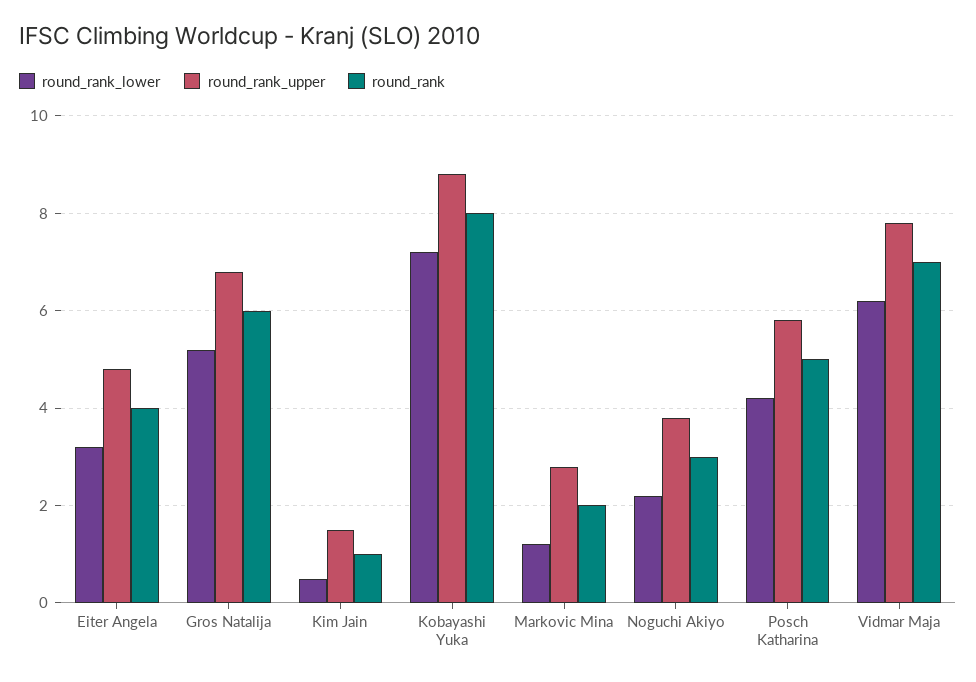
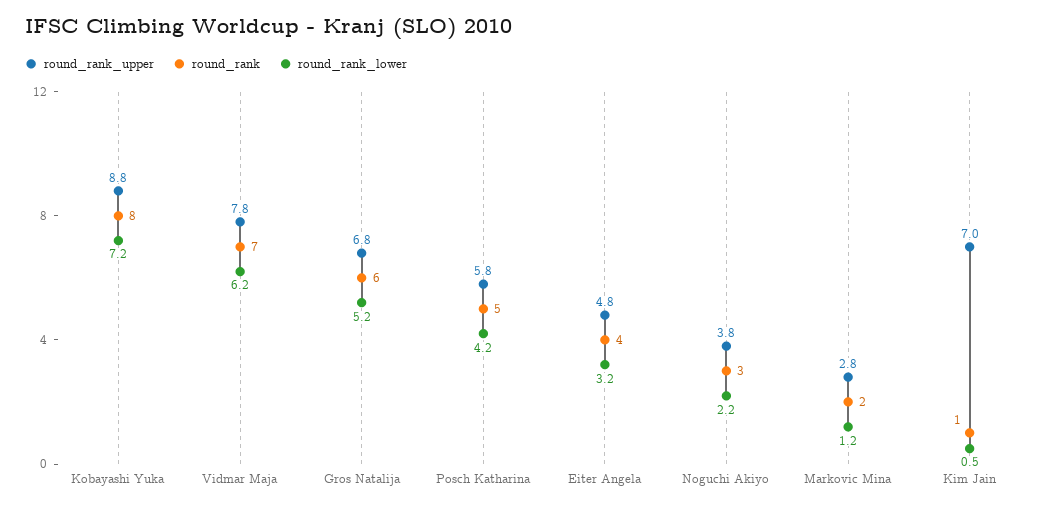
  {
    "round_rank_lower": {
      "Eiter Angela": 3.2,
      "Gros Natalija": 5.2,
      "Kim Jain": 0.5,
      "Kobayashi Yuka": 7.2,
      "Markovic Mina": 1.2,
      "Noguchi Akiyo": 2.2,
      "Posch Katharina": 4.2,
      "Vidmar Maja": 6.2
    },
    "round_rank_upper": {
      "Eiter Angela": 4.8,
      "Gros Natalija": 6.8,
-     "Kim Jain": 1.5,
+     "Kim Jain": 7,
      "Kobayashi Yuka": 8.8,
      "Markovic Mina": 2.8,
      "Noguchi Akiyo": 3.8,
      "Posch Katharina": 5.8,
      "Vidmar Maja": 7.8
    },
    "round_rank": {
      "Eiter Angela": 4,
      "Gros Natalija": 6,
      "Kim Jain": 1,
      "Kobayashi Yuka": 8,
      "Markovic Mina": 2,
      "Noguchi Akiyo": 3,
      "Posch Katharina": 5,
      "Vidmar Maja": 7
    }
  }

